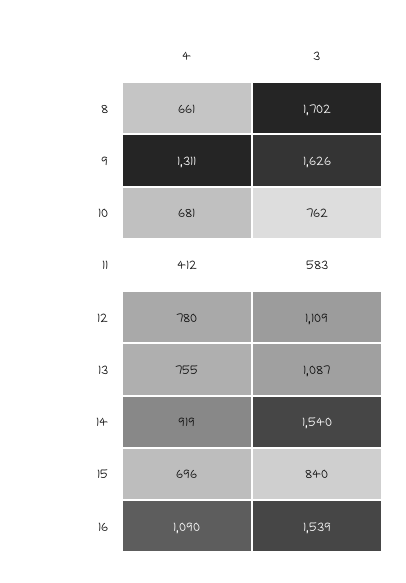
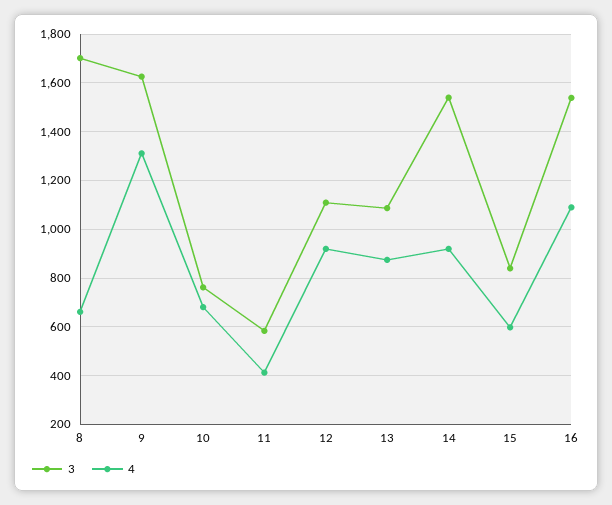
  {
    "4": {
      "8": 661,
      "9": 1311,
      "10": 681,
      "11": 412,
-     "12": 780,
+     "12": 925,
-     "13": 755,
+     "13": 875,
      "14": 919,
-     "15": 696,
+     "15": 600,
      "16": 1090
    },
    "3": {
      "8": 1702,
      "9": 1626,
      "10": 762,
      "11": 583,
      "12": 1109,
      "13": 1087,
      "14": 1540,
      "15": 840,
      "16": 1539
    }
  }

